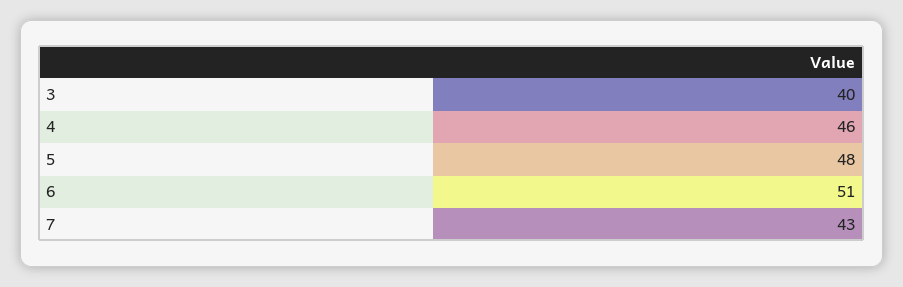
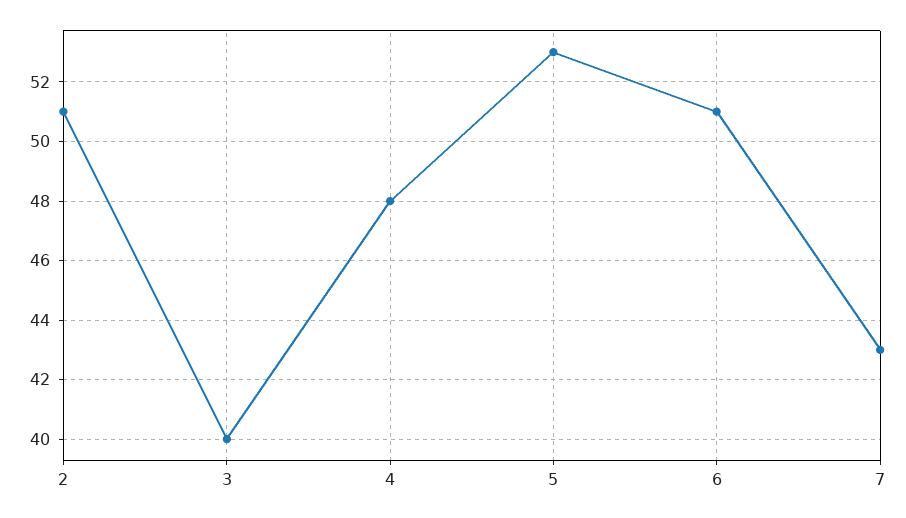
  {
    "3": 40,
-   "4": 46,
+   "4": 48,
-   "5": 48,
+   "5": 53,
    "6": 51,
-   "7": 43
+   "7": 43,
+   "2": 51
  }

